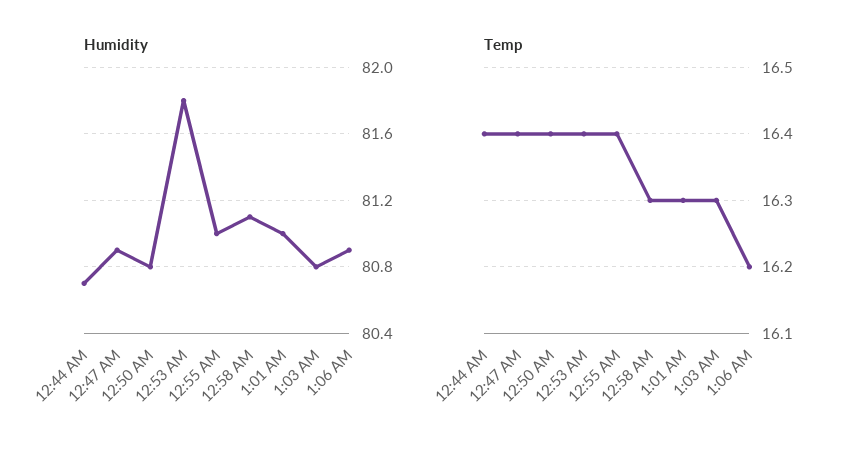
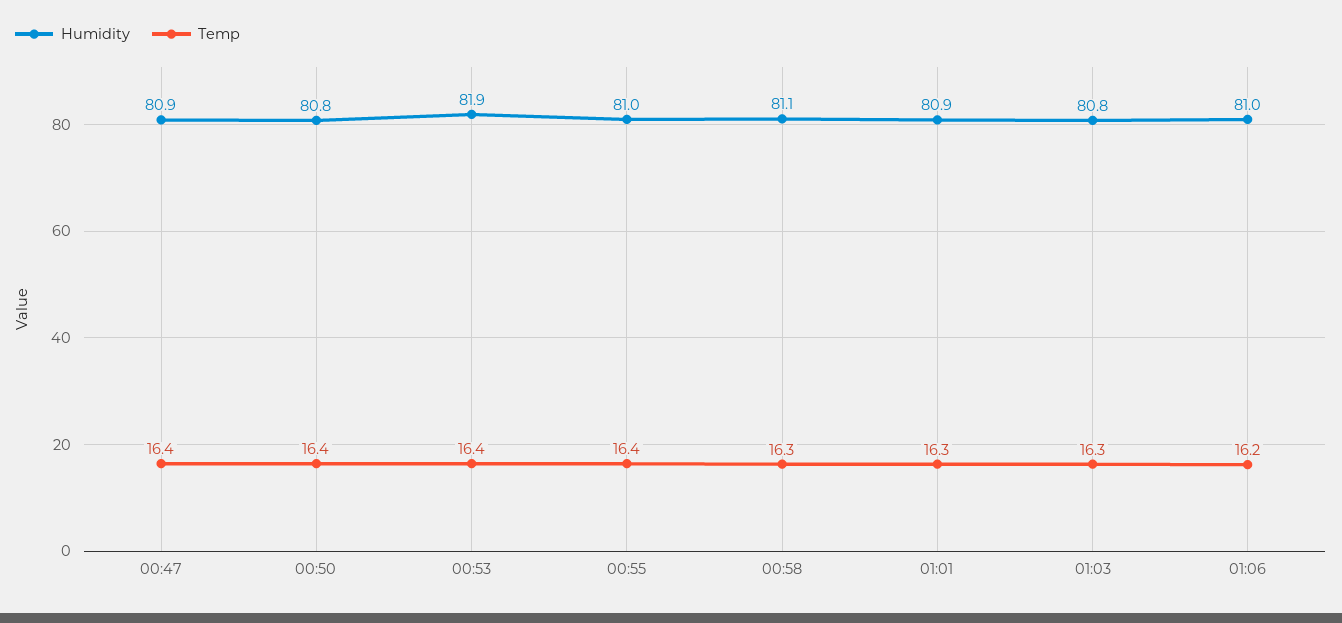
  {
    "Humidity": {
-     "12:44 AM": 80.7,
      "12:47 AM": 80.9,
      "12:50 AM": 80.8,
-     "12:53 AM": 81.8,
+     "12:53 AM": 81.9,
      "12:55 AM": 81,
      "12:58 AM": 81.1,
-     "1:01 AM": 81,
+     "1:01 AM": 80.9,
      "1:03 AM": 80.8,
-     "1:06 AM": 80.9
+     "1:06 AM": 81
    },
    "Temp": {
-     "12:44 AM": 16.4,
      "12:47 AM": 16.4,
      "12:50 AM": 16.4,
      "12:53 AM": 16.4,
      "12:55 AM": 16.4,
      "12:58 AM": 16.3,
      "1:01 AM": 16.3,
      "1:03 AM": 16.3,
      "1:06 AM": 16.2
    }
  }

